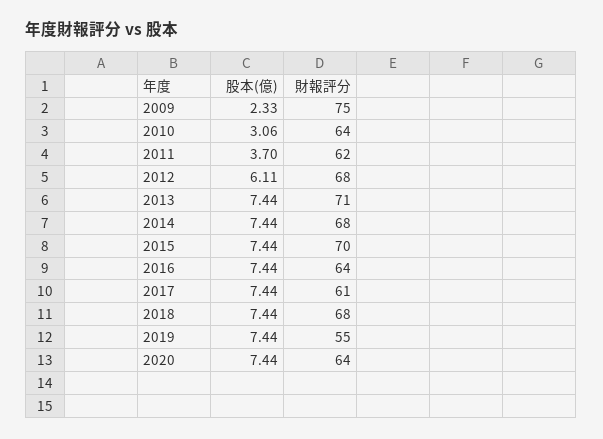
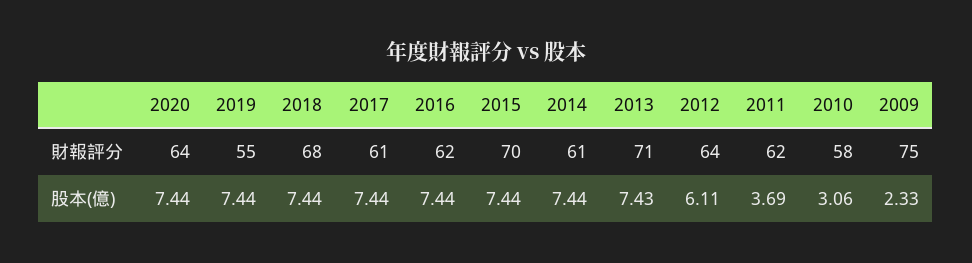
  {
    "股本(億)": {
      "2009": 2.33,
      "2010": 3.06,
-     "2011": 3.7,
+     "2011": 3.69,
      "2012": 6.11,
-     "2013": 7.44,
+     "2013": 7.43,
      "2014": 7.44,
      "2015": 7.44,
      "2016": 7.44,
      "2017": 7.44,
      "2018": 7.44,
      "2019": 7.44,
      "2020": 7.44
    },
    "財報評分": {
      "2009": 75,
-     "2010": 64,
+     "2010": 58,
      "2011": 62,
-     "2012": 68,
+     "2012": 64,
      "2013": 71,
-     "2014": 68,
+     "2014": 61,
      "2015": 70,
-     "2016": 64,
+     "2016": 62,
      "2017": 61,
      "2018": 68,
      "2019": 55,
      "2020": 64
    }
  }

